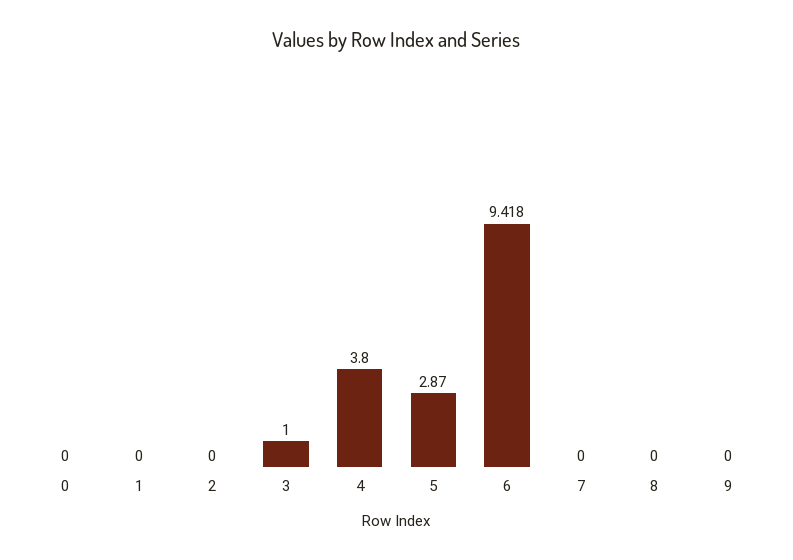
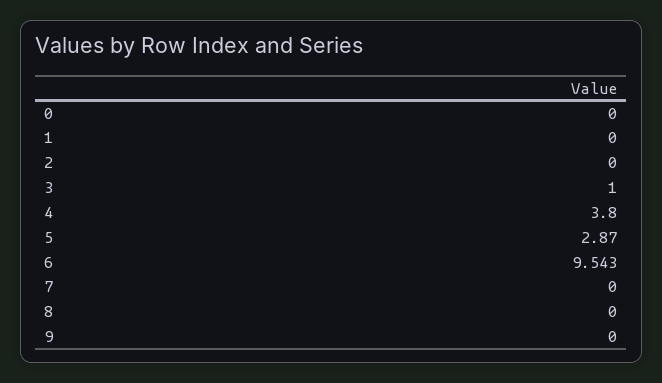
  {
    "0": 0,
    "1": 0,
    "2": 0,
    "3": 1,
    "4": 3.8,
    "5": 2.87,
-   "6": 9.418,
+   "6": 9.543,
    "7": 0,
    "8": 0,
    "9": 0
  }

